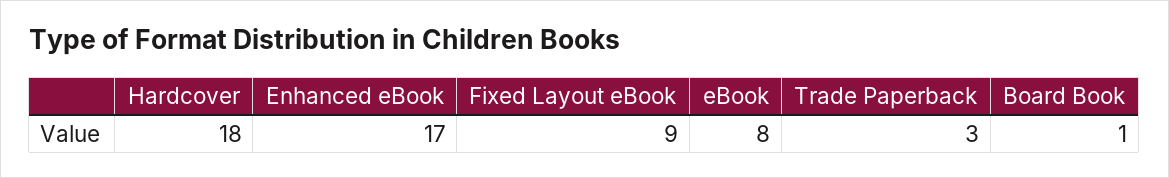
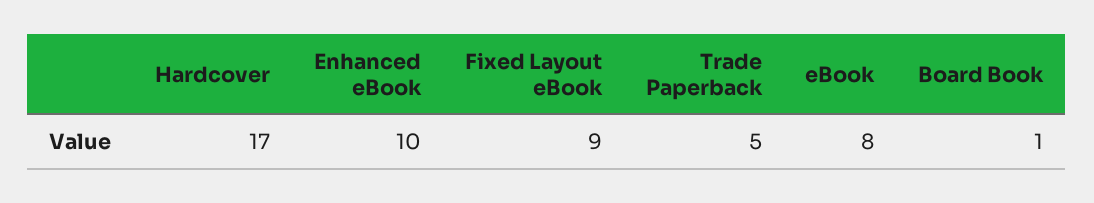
  {
-   "Hardcover": 18,
+   "Hardcover": 17,
-   "Enhanced eBook": 17,
+   "Enhanced eBook": 10,
    "Fixed Layout eBook": 9,
    "eBook": 8,
-   "Trade Paperback": 3,
+   "Trade Paperback": 5,
    "Board Book": 1
  }

